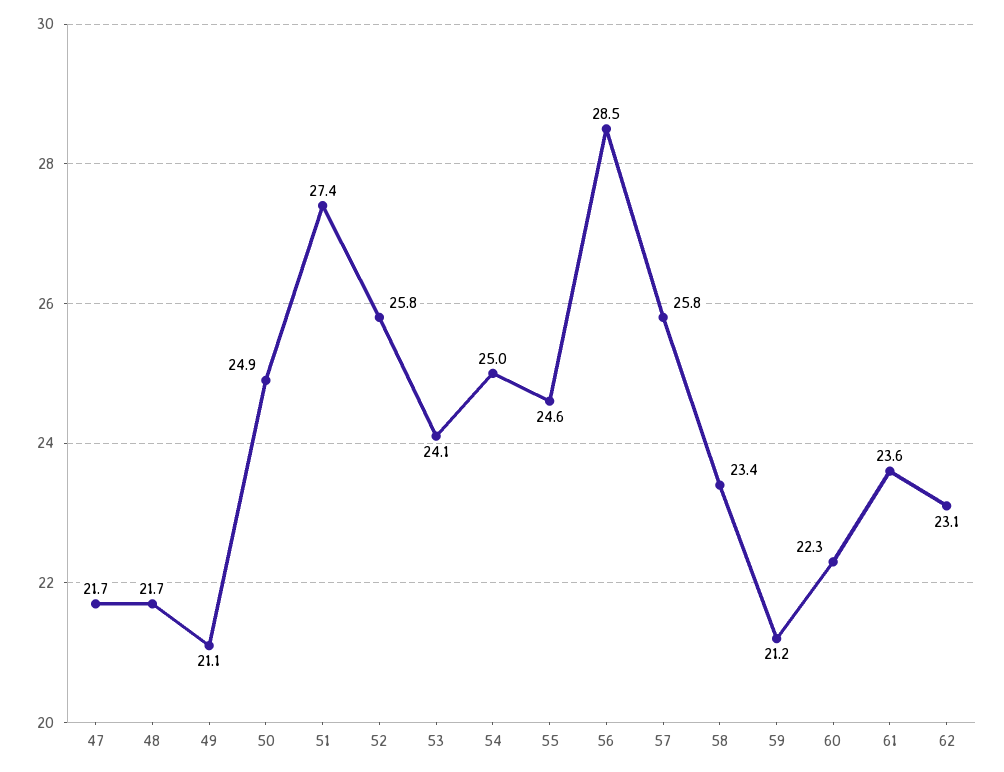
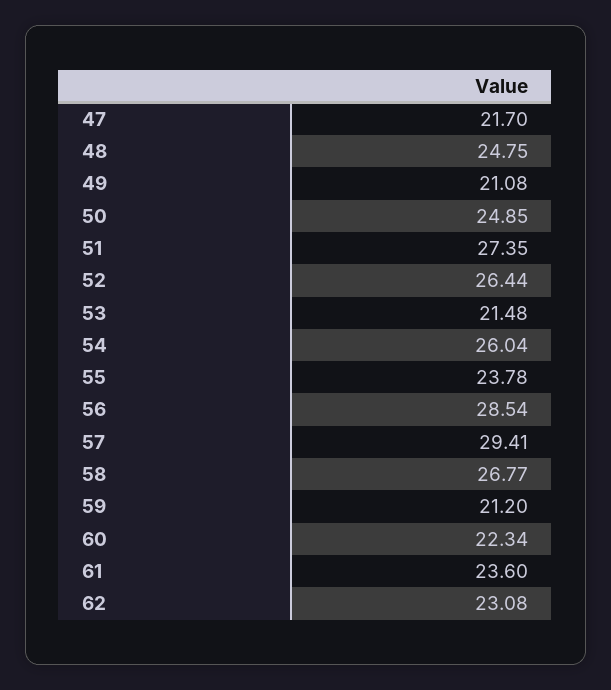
  {
    "47": 21.7,
-   "48": 21.7,
+   "48": 24.75,
    "49": 21.08,
    "50": 24.85,
    "51": 27.35,
-   "52": 25.8,
+   "52": 26.44,
-   "53": 24.1,
+   "53": 21.48,
-   "54": 25,
+   "54": 26.04,
-   "55": 24.6,
+   "55": 23.78,
    "56": 28.54,
-   "57": 25.8,
+   "57": 29.41,
-   "58": 23.4,
+   "58": 26.77,
    "59": 21.2,
    "60": 22.34,
    "61": 23.6,
    "62": 23.08
  }

